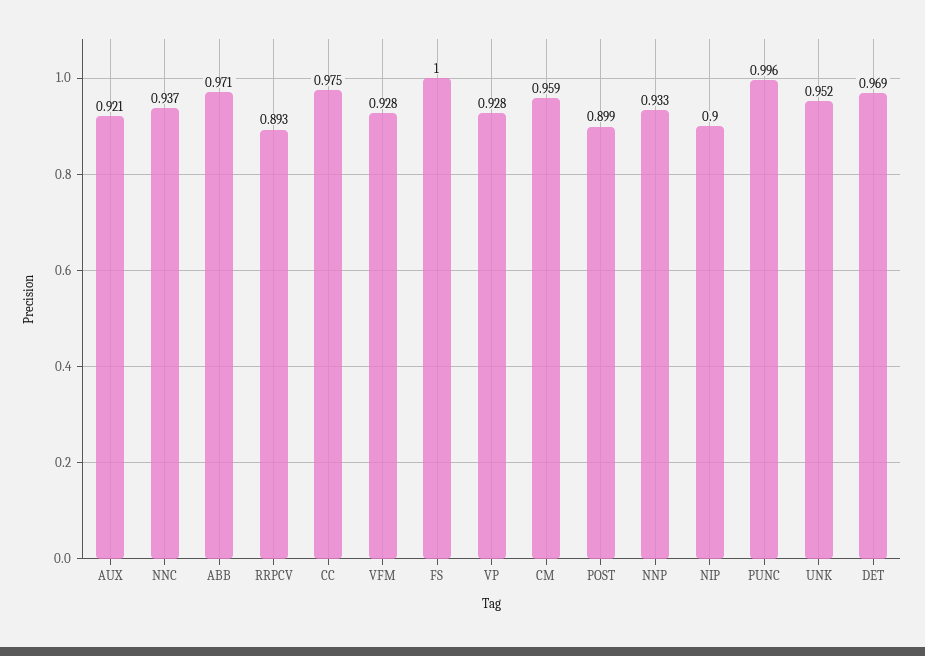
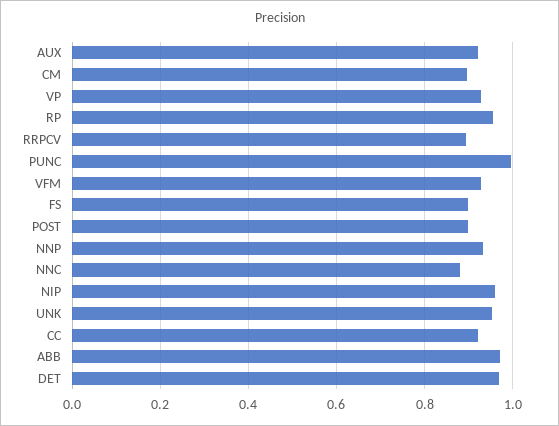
  {
    "AUX": 0.921,
-   "NNC": 0.937,
+   "NNC": 0.88,
    "ABB": 0.971,
    "RRPCV": 0.893,
-   "CC": 0.975,
+   "CC": 0.92,
    "VFM": 0.928,
-   "FS": 1,
+   "FS": 0.9,
    "VP": 0.928,
-   "CM": 0.959,
+   "CM": 0.9,
    "POST": 0.899,
    "NNP": 0.933,
-   "NIP": 0.9,
+   "NIP": 0.96,
    "PUNC": 0.996,
    "UNK": 0.952,
-   "DET": 0.969
+   "DET": 0.969,
+   "RP": 0.96
  }

